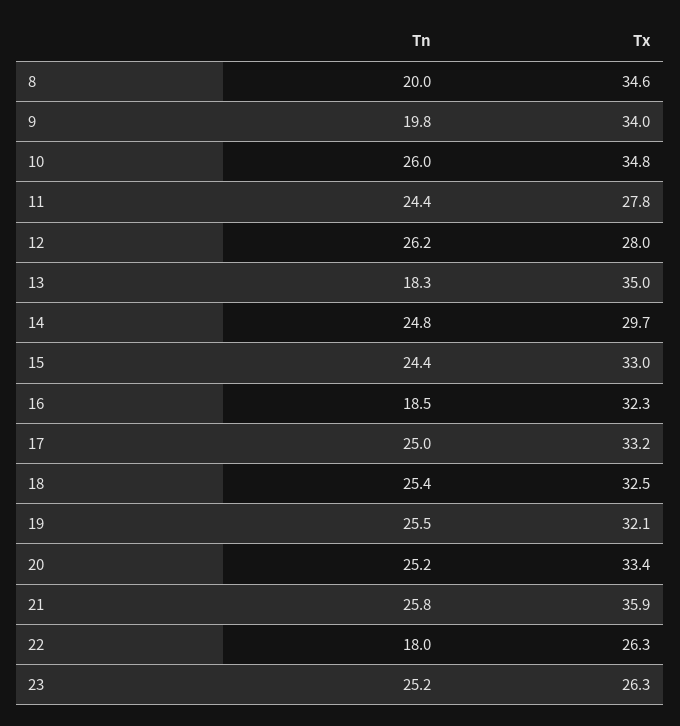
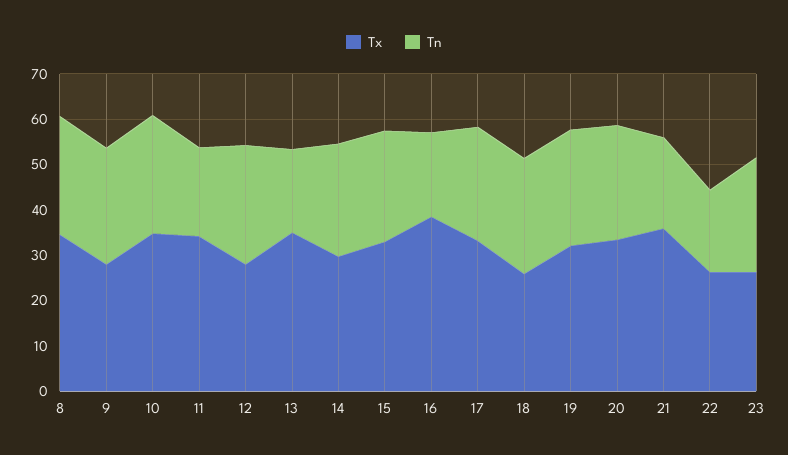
  {
    "Tn": {
-     "8": 20,
+     "8": 26,
-     "9": 19.8,
+     "9": 26,
      "10": 26,
-     "11": 24.4,
+     "11": 20,
      "12": 26.2,
      "13": 18.3,
      "14": 24.8,
      "15": 24.4,
      "16": 18.5,
      "17": 25,
      "18": 25.4,
      "19": 25.5,
      "20": 25.2,
-     "21": 25.8,
+     "21": 20,
      "22": 18,
      "23": 25.2
    },
    "Tx": {
      "8": 34.6,
-     "9": 34,
+     "9": 28,
      "10": 34.8,
-     "11": 27.8,
+     "11": 34,
      "12": 28,
      "13": 35,
      "14": 29.7,
      "15": 33,
-     "16": 32.3,
+     "16": 38,
      "17": 33.2,
-     "18": 32.5,
+     "18": 26,
      "19": 32.1,
      "20": 33.4,
      "21": 35.9,
      "22": 26.3,
      "23": 26.3
    }
  }

